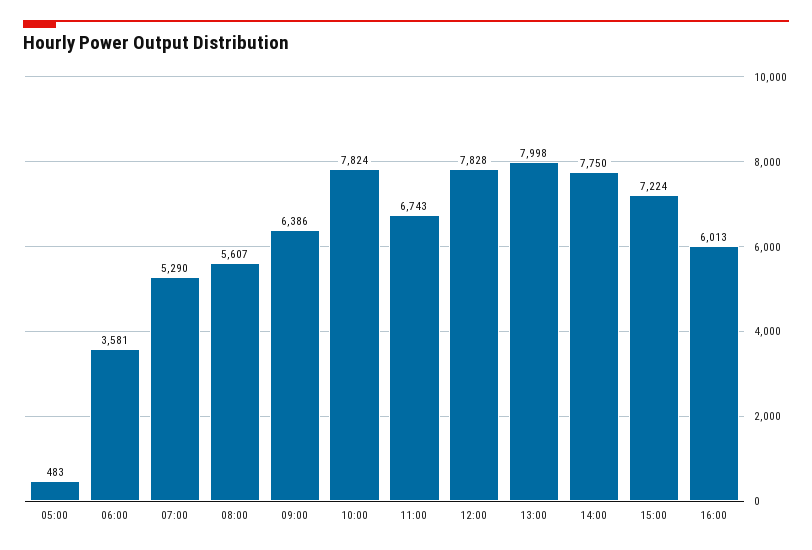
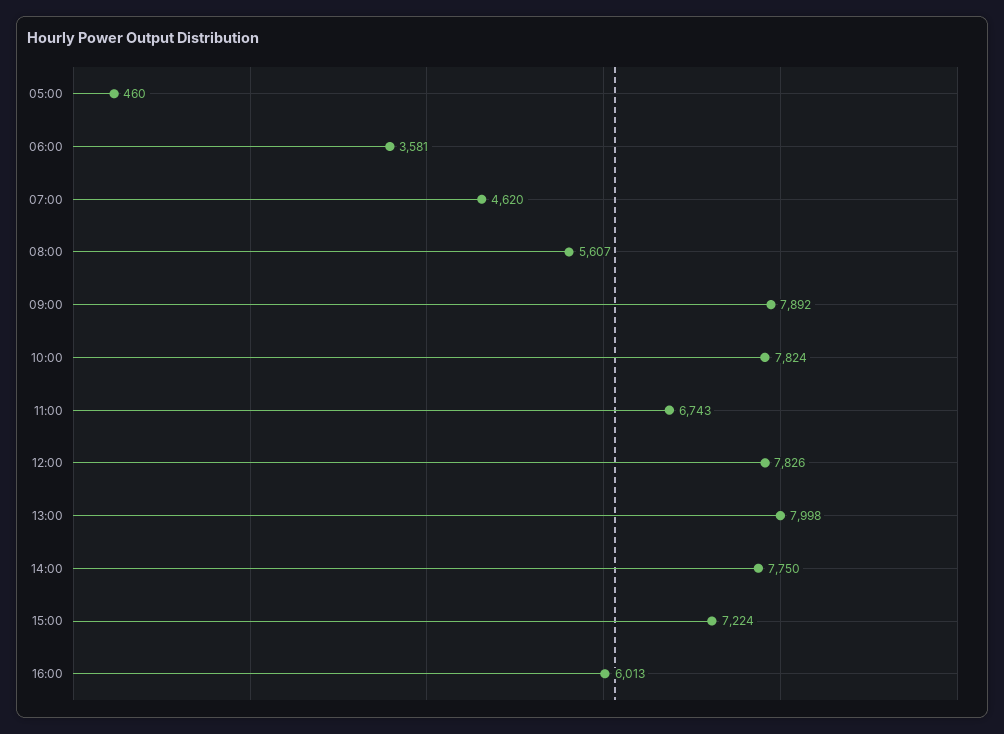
  {
-   "05:00": 483,
+   "05:00": 460,
    "06:00": 3581,
-   "07:00": 5290,
+   "07:00": 4620,
    "08:00": 5607,
-   "09:00": 6386,
+   "09:00": 7892,
    "10:00": 7824,
    "11:00": 6743,
-   "12:00": 7828,
+   "12:00": 7826,
    "13:00": 7998,
    "14:00": 7750,
    "15:00": 7224,
    "16:00": 6013
  }

